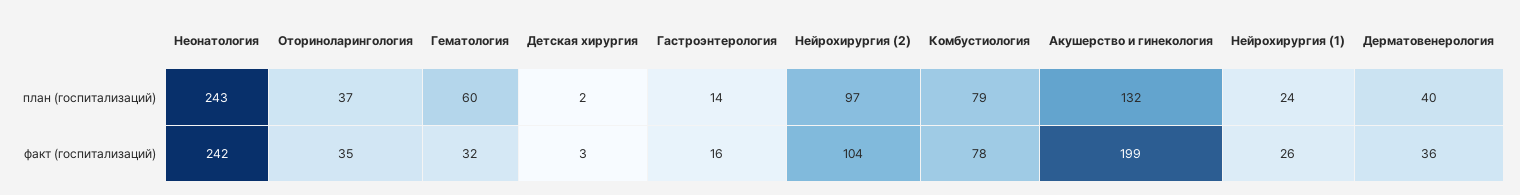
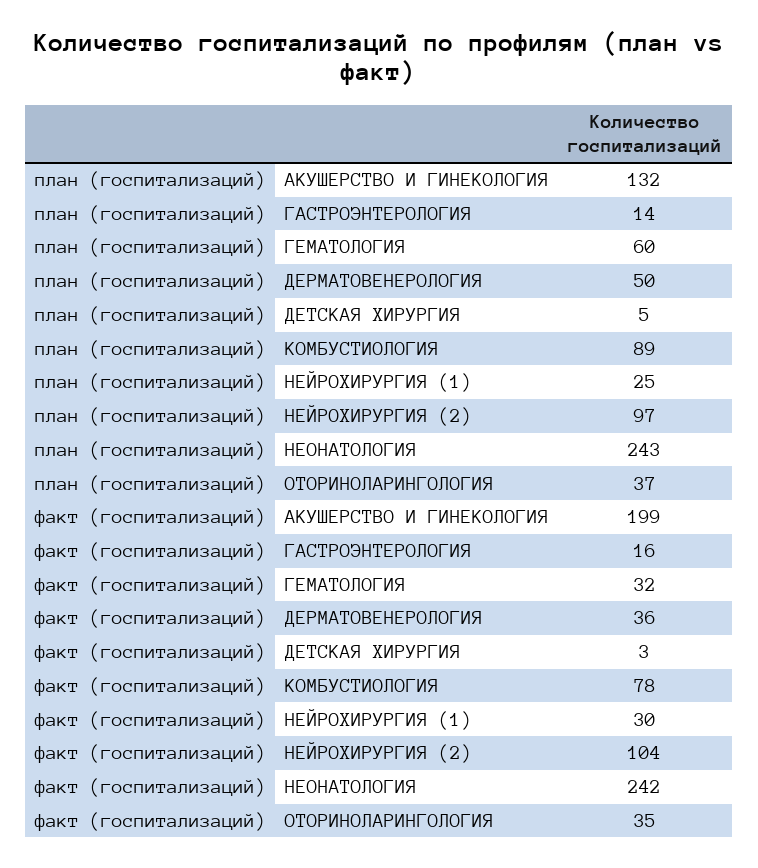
  {
    "Неонатология": {
      "план (госпитализаций)": 243,
      "факт (госпитализаций)": 242
    },
    "Оториноларингология": {
      "план (госпитализаций)": 37,
      "факт (госпитализаций)": 35
    },
    "Гематология": {
      "план (госпитализаций)": 60,
      "факт (госпитализаций)": 32
    },
    "Детская хирургия": {
-     "план (госпитализаций)": 2,
+     "план (госпитализаций)": 5,
      "факт (госпитализаций)": 3
    },
    "Гастроэнтерология": {
      "план (госпитализаций)": 14,
      "факт (госпитализаций)": 16
    },
    "Нейрохирургия (2)": {
      "план (госпитализаций)": 97,
      "факт (госпитализаций)": 104
    },
    "Комбустиология": {
-     "план (госпитализаций)": 79,
+     "план (госпитализаций)": 89,
      "факт (госпитализаций)": 78
    },
    "Акушерство и гинекология": {
      "план (госпитализаций)": 132,
      "факт (госпитализаций)": 199
    },
    "Нейрохирургия (1)": {
-     "план (госпитализаций)": 24,
+     "план (госпитализаций)": 25,
-     "факт (госпитализаций)": 26
+     "факт (госпитализаций)": 30
    },
    "Дерматовенерология": {
-     "план (госпитализаций)": 40,
+     "план (госпитализаций)": 50,
      "факт (госпитализаций)": 36
    }
  }

